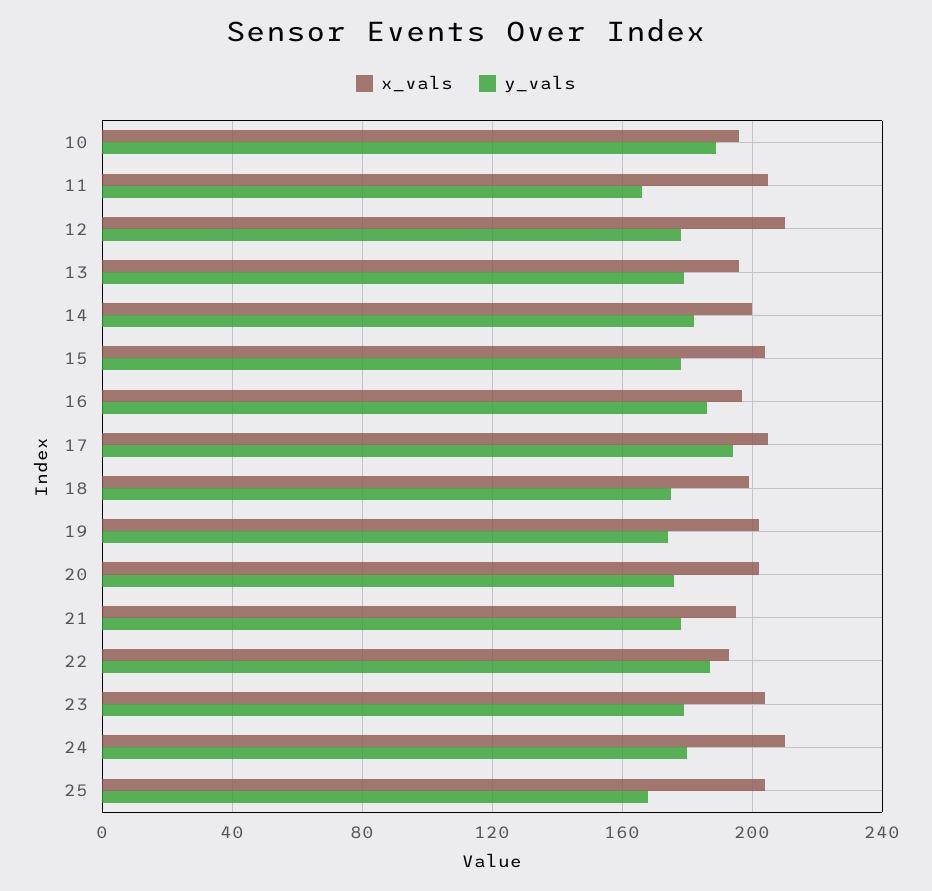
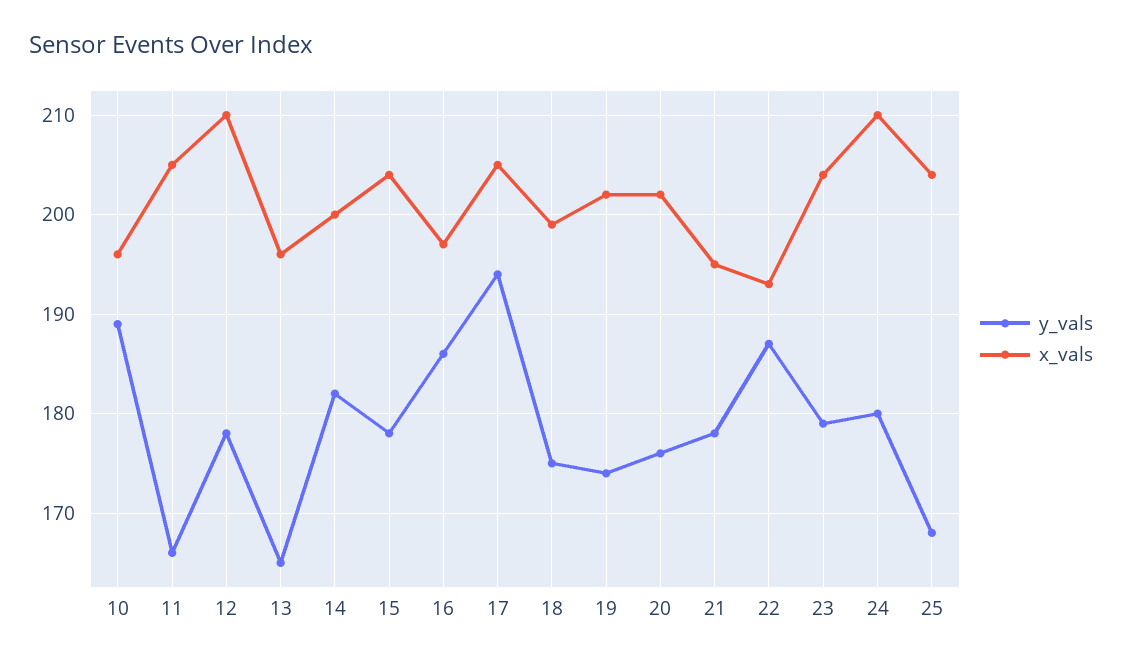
  {
    "x_vals": {
      "10": 196,
      "11": 205,
      "12": 210,
      "13": 196,
      "14": 200,
      "15": 204,
      "16": 197,
      "17": 205,
      "18": 199,
      "19": 202,
      "20": 202,
      "21": 195,
      "22": 193,
      "23": 204,
      "24": 210,
      "25": 204
    },
    "y_vals": {
      "10": 189,
      "11": 166,
      "12": 178,
-     "13": 180,
+     "13": 165,
      "14": 182,
      "15": 178,
      "16": 186,
      "17": 194,
      "18": 175,
      "19": 174,
      "20": 176,
      "21": 178,
      "22": 187,
      "23": 179,
      "24": 180,
      "25": 168
    }
  }

